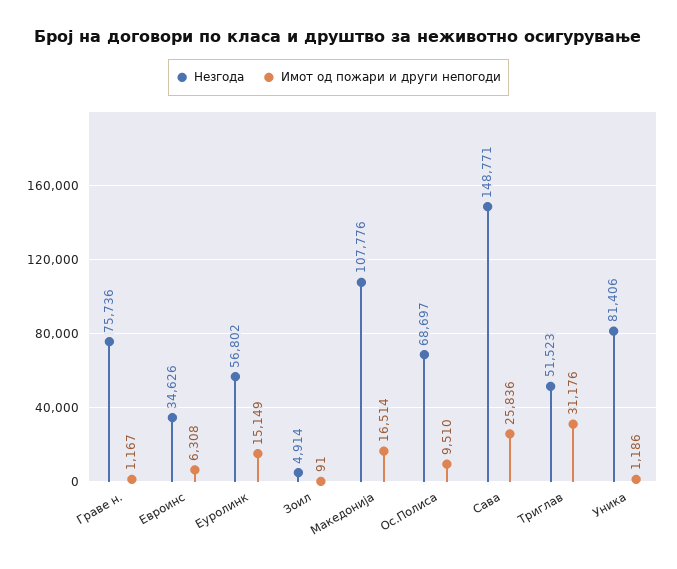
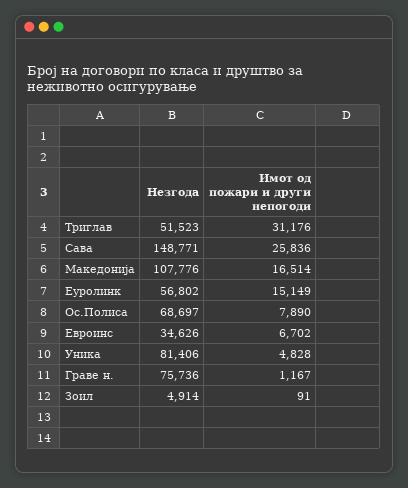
  {
    "Незгода": {
      "Граве н.": 75736,
      "Евроинс": 34626,
      "Еуролинк": 56802,
      "Зоил": 4914,
      "Македонија": 107776,
      "Ос.Полиса": 68697,
      "Сава": 148771,
      "Триглав": 51523,
      "Уника": 81406
    },
    "Имот од пожари и други непогоди": {
      "Граве н.": 1167,
-     "Евроинс": 6308,
+     "Евроинс": 6702,
      "Еуролинк": 15149,
      "Зоил": 91,
      "Македонија": 16514,
-     "Ос.Полиса": 9510,
+     "Ос.Полиса": 7890,
      "Сава": 25836,
      "Триглав": 31176,
-     "Уника": 1186
+     "Уника": 4828
    }
  }

